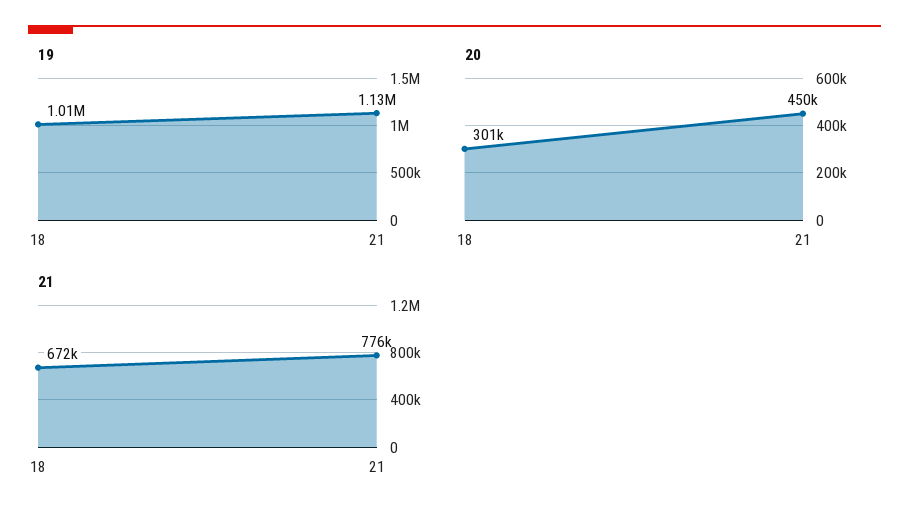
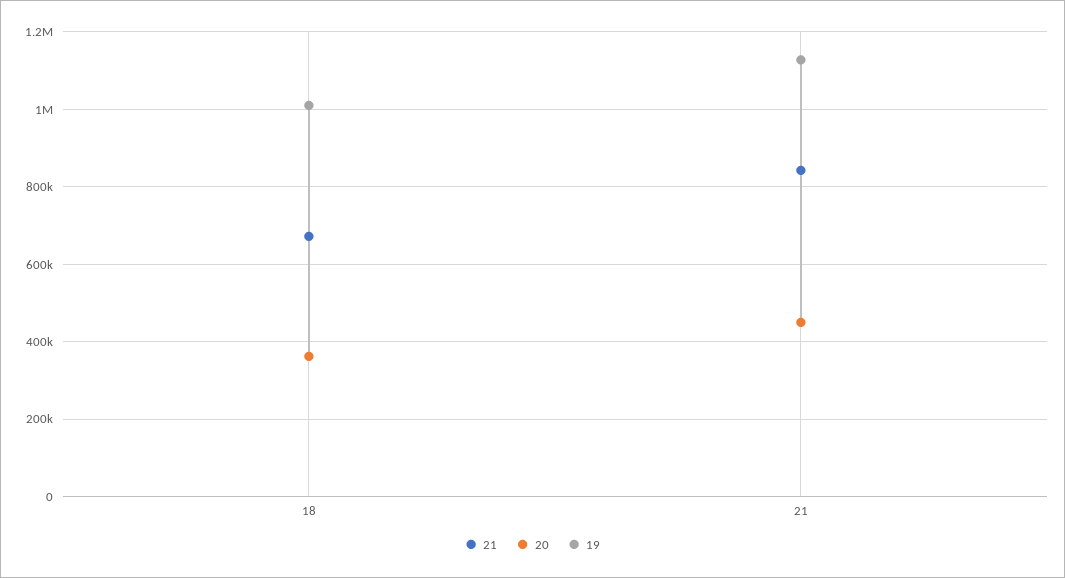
  {
    "19": {
      "18": 1010000,
      "21": 1130000
    },
    "20": {
-     "18": 301000,
+     "18": 360000,
      "21": 450000
    },
    "21": {
      "18": 672000,
-     "21": 776000
+     "21": 840000
    }
  }

